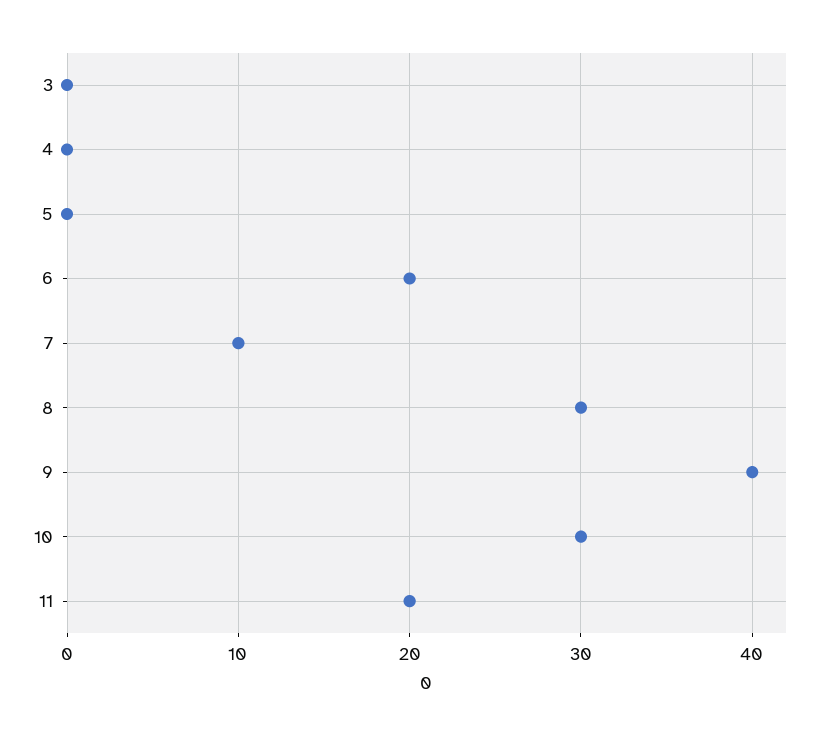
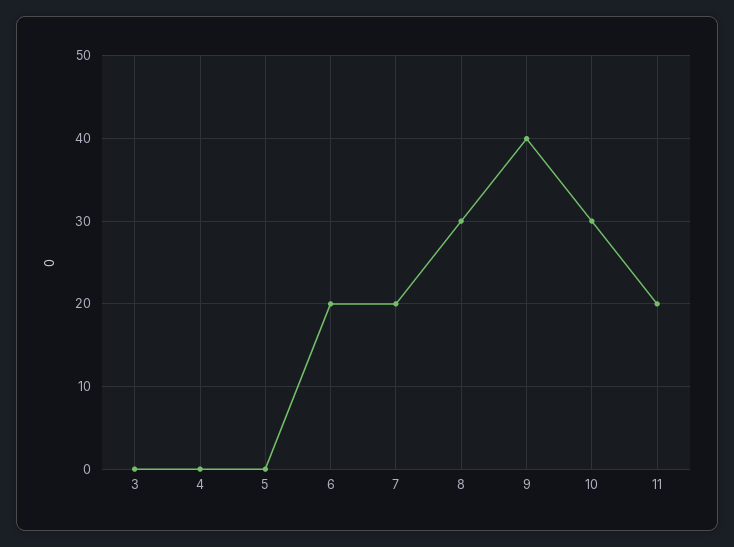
  {
    "3": 0,
    "4": 0,
    "5": 0,
    "6": 20,
-   "7": 10,
+   "7": 20,
    "8": 30,
    "9": 40,
    "10": 30,
    "11": 20
  }

